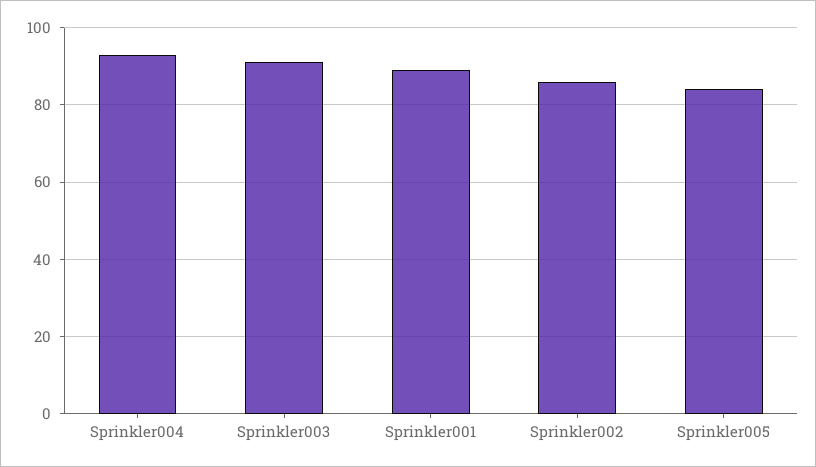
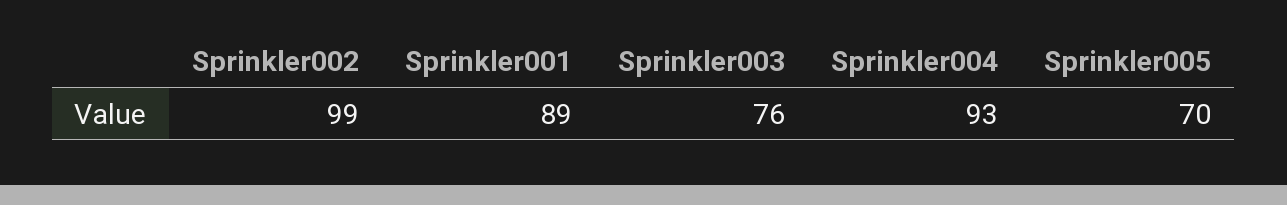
  {
    "Sprinkler004": 93,
-   "Sprinkler003": 90,
+   "Sprinkler003": 76,
    "Sprinkler001": 89,
-   "Sprinkler002": 85,
+   "Sprinkler002": 99,
-   "Sprinkler005": 85
+   "Sprinkler005": 70
  }

